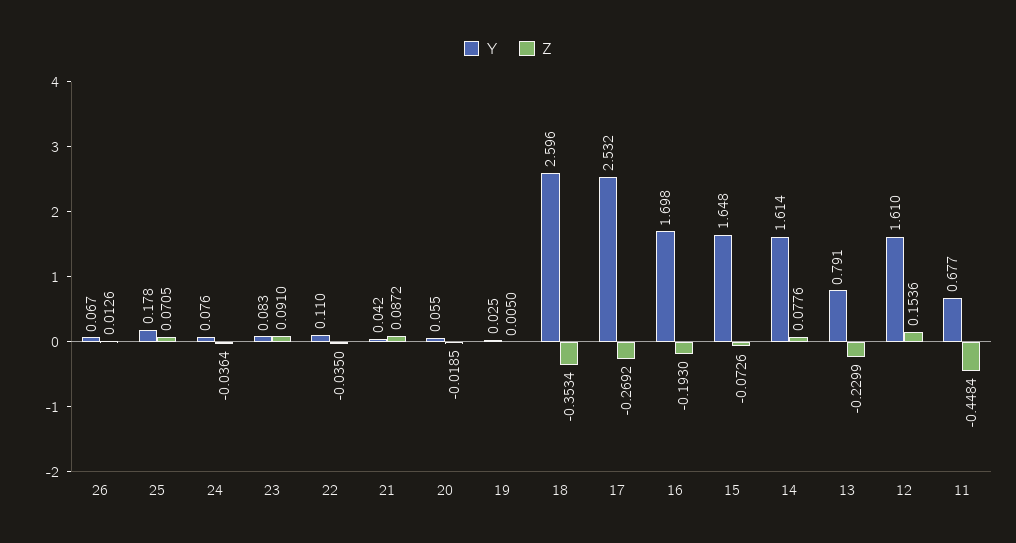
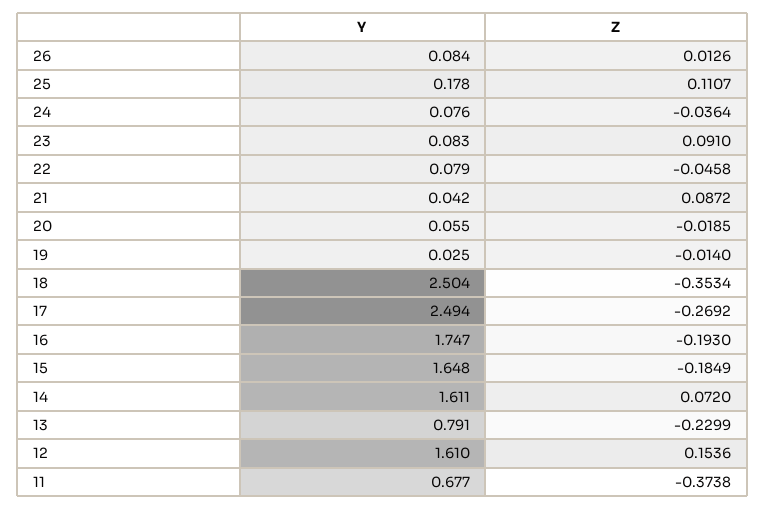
  {
    "Y": {
-     "26": 0.067,
+     "26": 0.084,
      "25": 0.178,
      "24": 0.076,
      "23": 0.083,
-     "22": 0.11,
+     "22": 0.079,
      "21": 0.042,
      "20": 0.055,
      "19": 0.025,
-     "18": 2.596,
+     "18": 2.504,
-     "17": 2.532,
+     "17": 2.494,
-     "16": 1.698,
+     "16": 1.747,
      "15": 1.648,
-     "14": 1.614,
+     "14": 1.611,
      "13": 0.791,
      "12": 1.61,
      "11": 0.677
    },
    "Z": {
      "26": 0.0126,
-     "25": 0.0705,
+     "25": 0.1107,
      "24": -0.0364,
      "23": 0.091,
-     "22": -0.035,
+     "22": -0.0458,
      "21": 0.0872,
      "20": -0.0185,
-     "19": 0.005,
+     "19": -0.014,
      "18": -0.3534,
      "17": -0.2692,
      "16": -0.193,
-     "15": -0.0726,
+     "15": -0.1849,
-     "14": 0.0776,
+     "14": 0.072,
      "13": -0.2299,
      "12": 0.1536,
-     "11": -0.4484
+     "11": -0.3738
    }
  }

